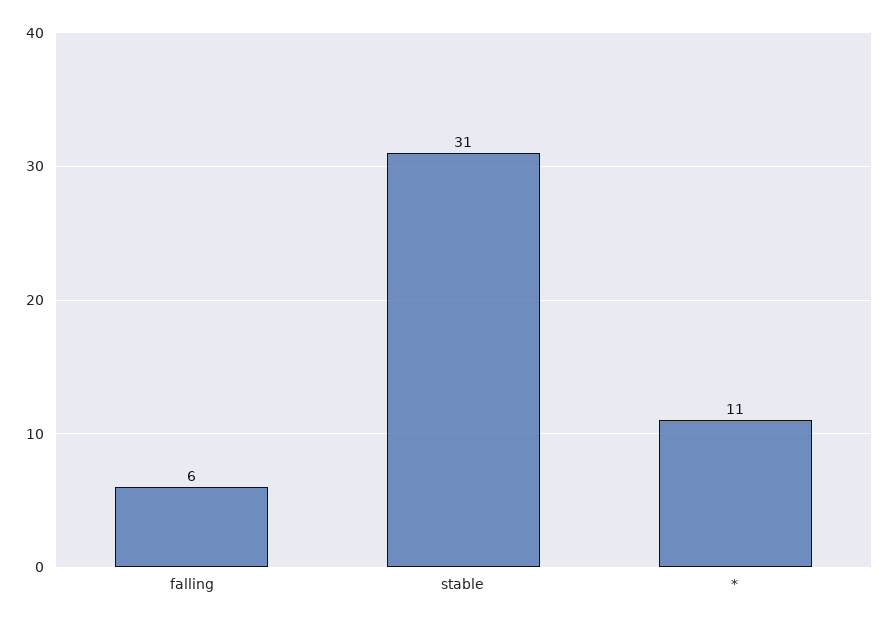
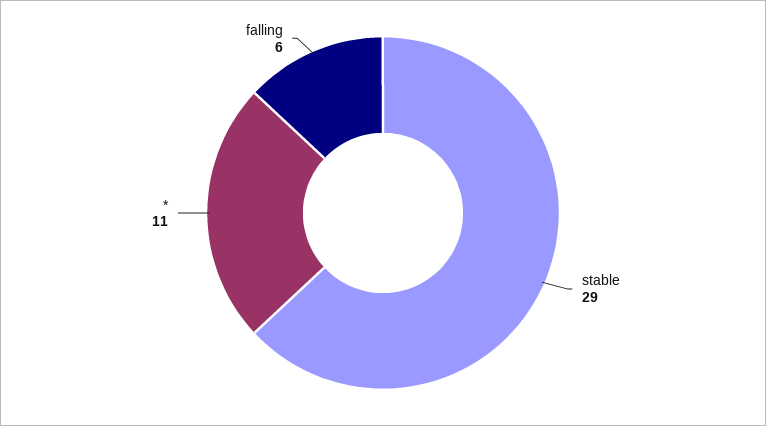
  {
    "falling": 6,
-   "stable": 31,
+   "stable": 29,
    "*": 11
  }

